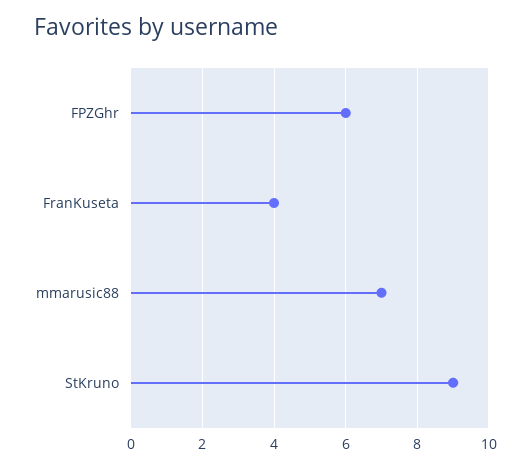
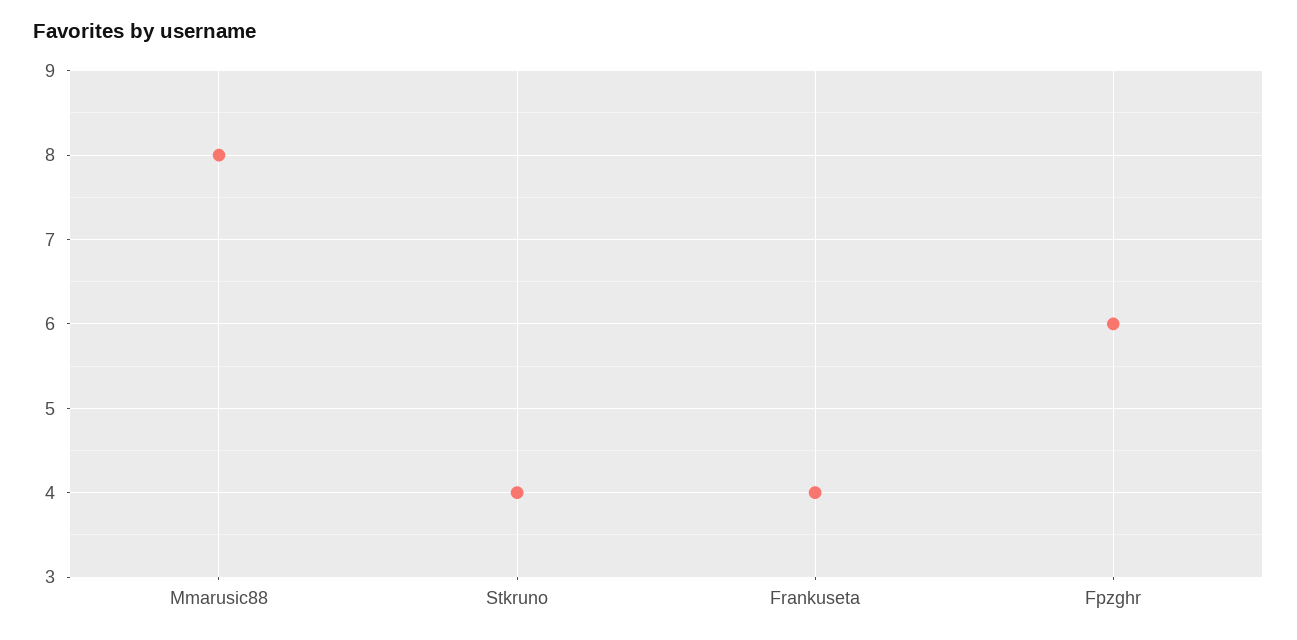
  {
    "FPZGhr": 6,
    "FranKuseta": 4,
-   "mmarusic88": 7,
+   "mmarusic88": 8,
-   "StKruno": 9
+   "StKruno": 4
  }

